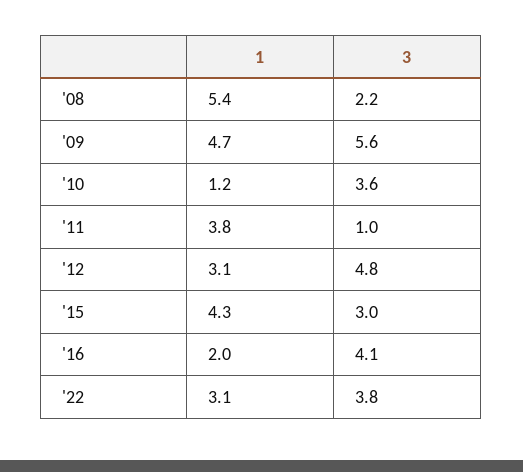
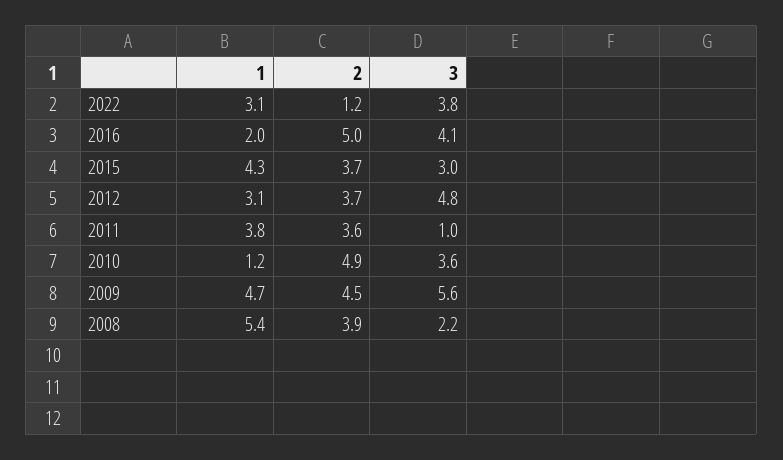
  {
    "1": {
      "'08": 5.4,
      "'09": 4.7,
      "'10": 1.2,
      "'11": 3.8,
      "'12": 3.1,
      "'15": 4.3,
      "'16": 2,
      "'22": 3.1
    },
    "3": {
      "'08": 2.2,
      "'09": 5.6,
      "'10": 3.6,
      "'11": 1,
      "'12": 4.8,
      "'15": 3,
      "'16": 4.1,
      "'22": 3.8
-   }
+   },
+   "2": {
+     "'22": 1.2,
+     "'16": 5,
+     "'15": 3.7,
+     "'12": 3.7,
+     "'11": 3.6,
+     "'10": 4.9,
+     "'09": 4.5,
+     "'08": 3.9
+   }
  }

